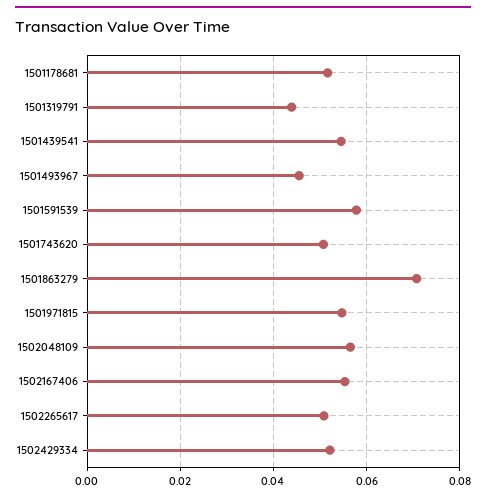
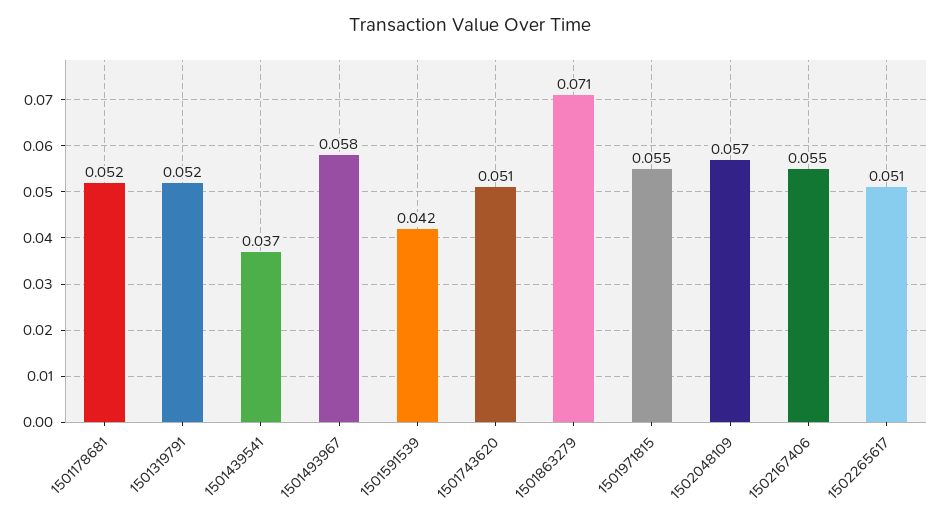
  {
    "1501178681": 0.052,
-   "1501319791": 0.044,
+   "1501319791": 0.052,
-   "1501439541": 0.054,
+   "1501439541": 0.037,
-   "1501493967": 0.046,
+   "1501493967": 0.058,
-   "1501591539": 0.058,
+   "1501591539": 0.042,
    "1501743620": 0.051,
    "1501863279": 0.071,
    "1501971815": 0.055,
    "1502048109": 0.057,
    "1502167406": 0.055,
-   "1502265617": 0.051,
+   "1502265617": 0.051
-   "1502429334": 0.052
  }

